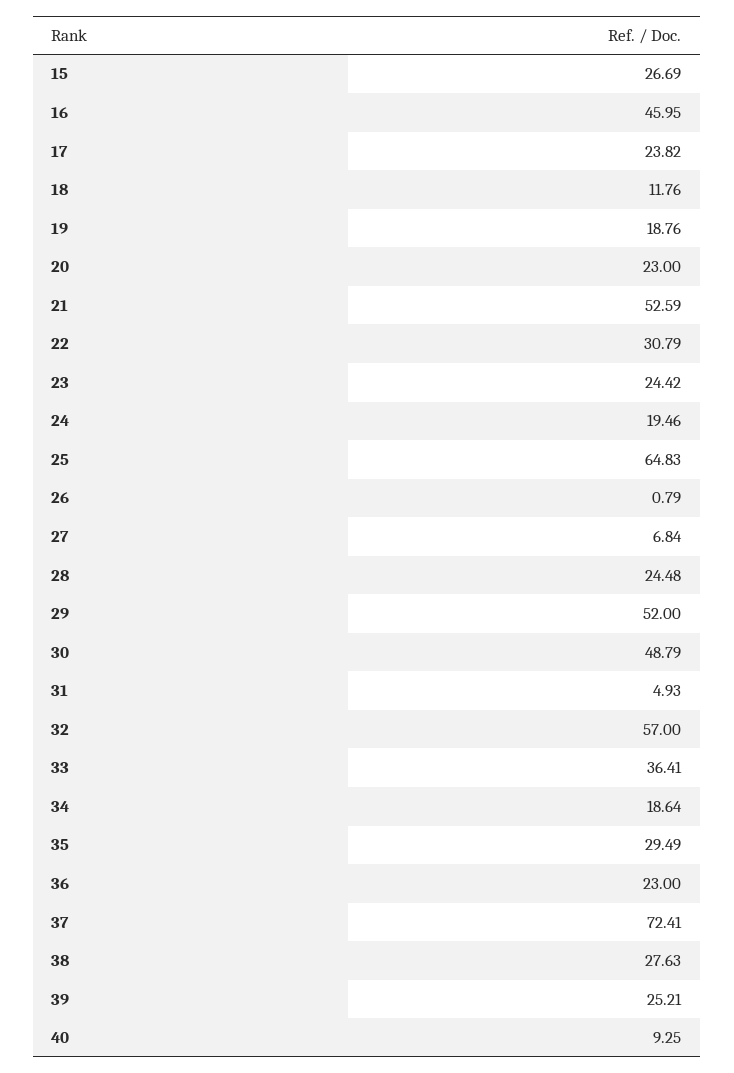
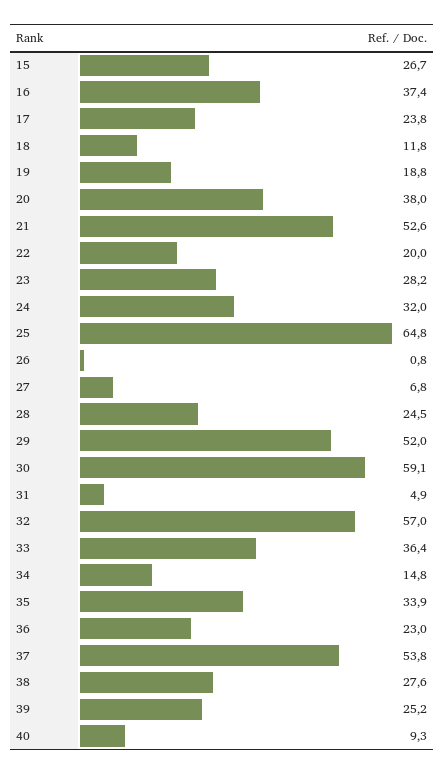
  {
    "15": 26.69,
-   "16": 45.95,
+   "16": 37.4,
    "17": 23.82,
    "18": 11.76,
    "19": 18.76,
-   "20": 23,
+   "20": 38,
    "21": 52.59,
-   "22": 30.79,
+   "22": 20,
-   "23": 24.42,
+   "23": 28.2,
-   "24": 19.46,
+   "24": 32,
    "25": 64.83,
    "26": 0.79,
    "27": 6.84,
    "28": 24.48,
    "29": 52,
-   "30": 48.79,
+   "30": 59.1,
    "31": 4.93,
    "32": 57,
    "33": 36.41,
-   "34": 18.64,
+   "34": 14.8,
-   "35": 29.49,
+   "35": 33.9,
    "36": 23,
-   "37": 72.41,
+   "37": 53.8,
    "38": 27.63,
    "39": 25.21,
    "40": 9.25
  }

